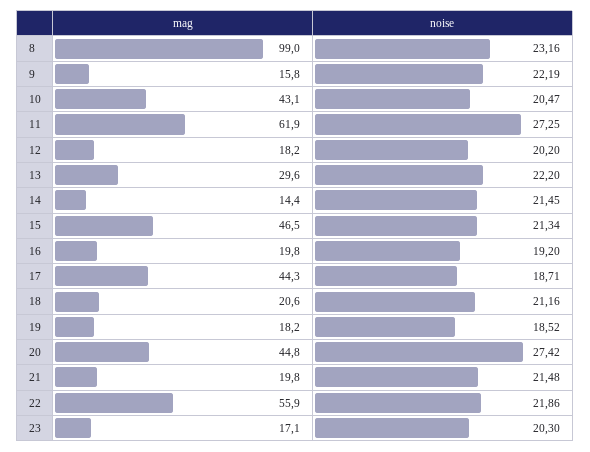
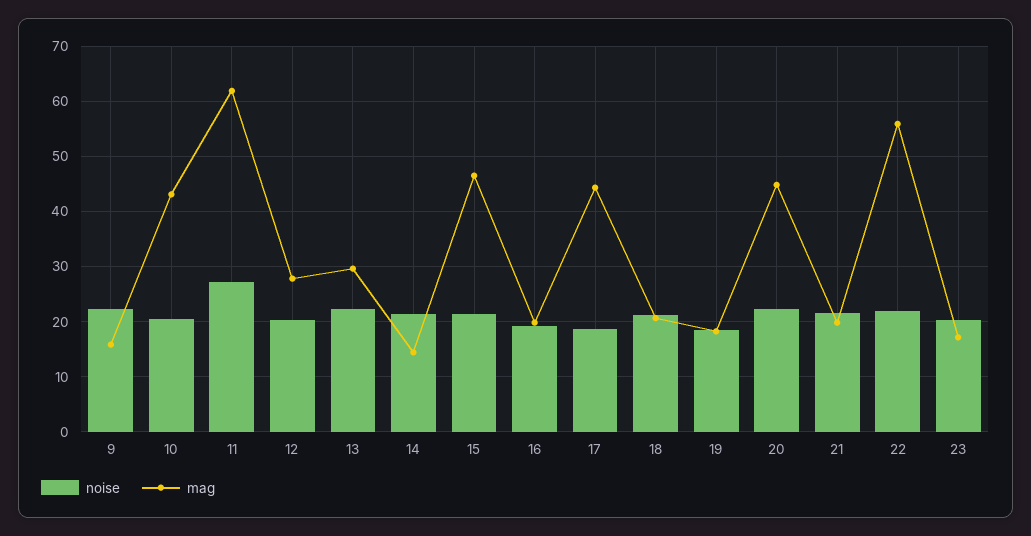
  {
    "mag": {
-     "8": 99,
      "9": 15.8,
      "10": 43.1,
      "11": 61.9,
-     "12": 18.2,
+     "12": 28,
      "13": 29.6,
      "14": 14.4,
      "15": 46.5,
      "16": 19.8,
      "17": 44.3,
      "18": 20.6,
      "19": 18.2,
      "20": 44.8,
      "21": 19.8,
      "22": 55.9,
      "23": 17.1
    },
    "noise": {
-     "8": 23.16,
      "9": 22.19,
      "10": 20.47,
      "11": 27.25,
      "12": 20.2,
      "13": 22.2,
      "14": 21.45,
      "15": 21.34,
      "16": 19.2,
      "17": 18.71,
      "18": 21.16,
      "19": 18.52,
-     "20": 27.42,
+     "20": 22,
      "21": 21.48,
      "22": 21.86,
      "23": 20.3
    }
  }

